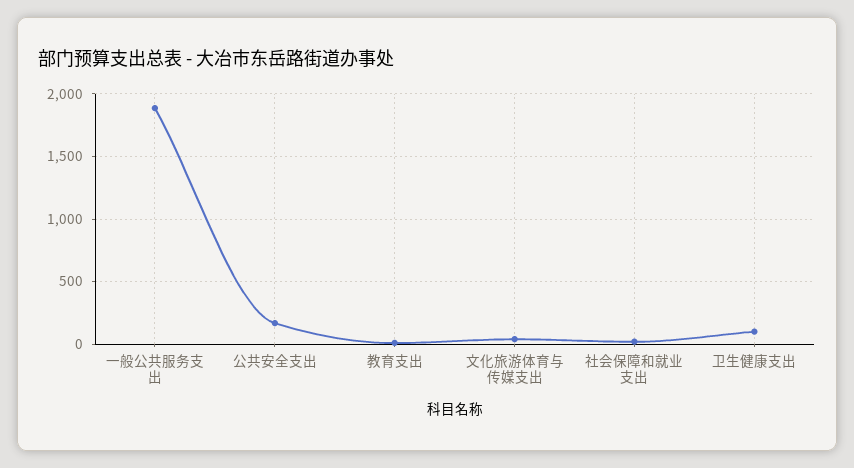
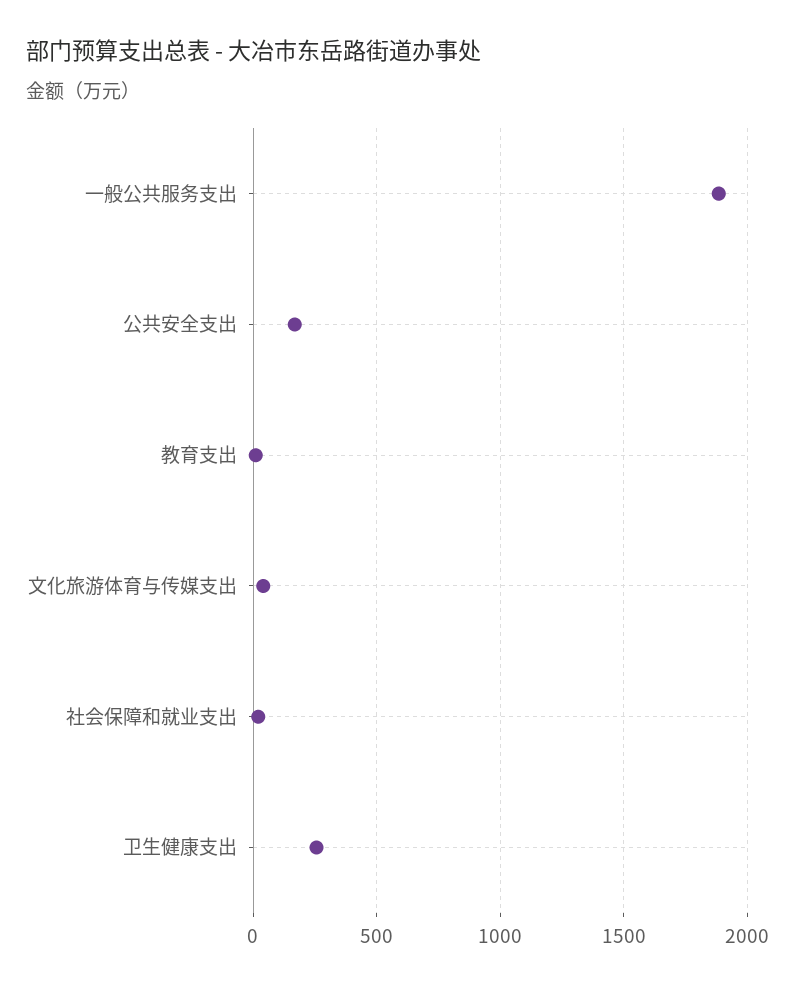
  {
    "一般公共服务支出": 1900,
    "公共安全支出": 150,
    "教育支出": 0,
    "文化旅游体育与传媒支出": 50,
    "社会保障和就业支出": 0,
-   "卫生健康支出": 100
+   "卫生健康支出": 250
  }

